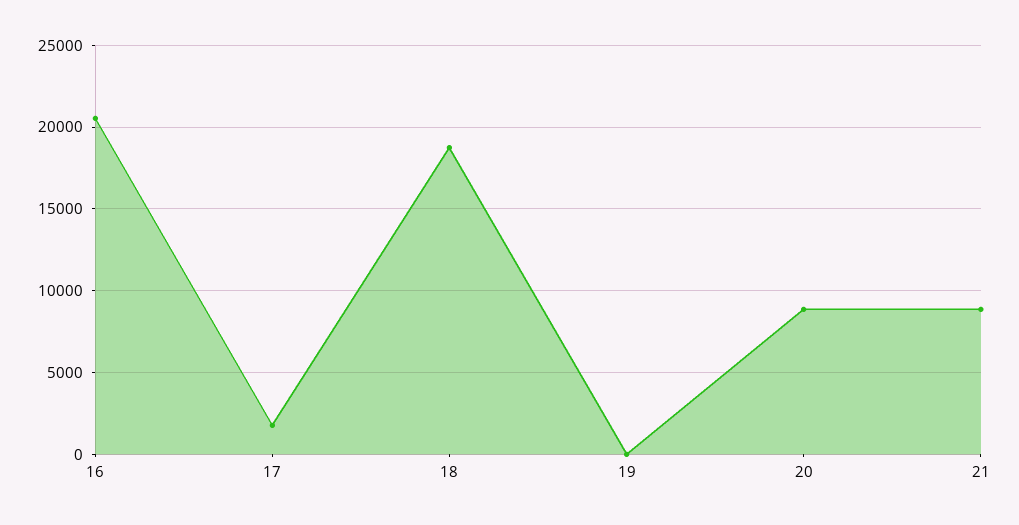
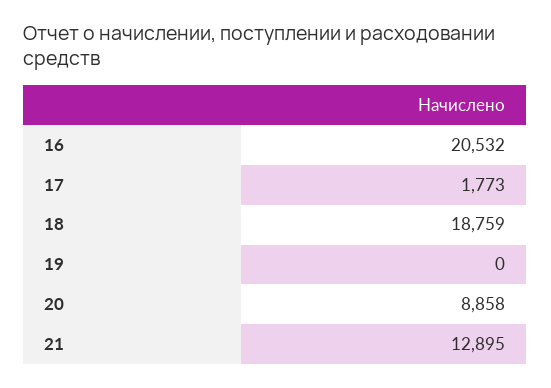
  {
    "16": 20532,
    "17": 1773,
    "18": 18759,
    "19": 0,
    "20": 8858,
-   "21": 9000
+   "21": 12895
  }

